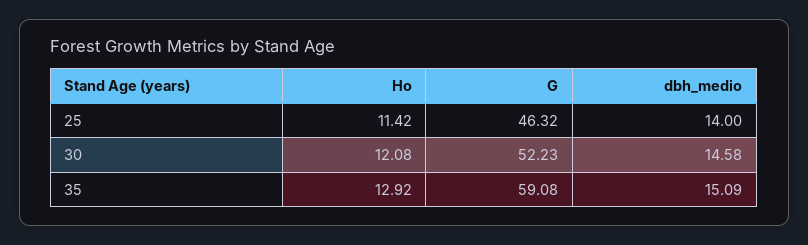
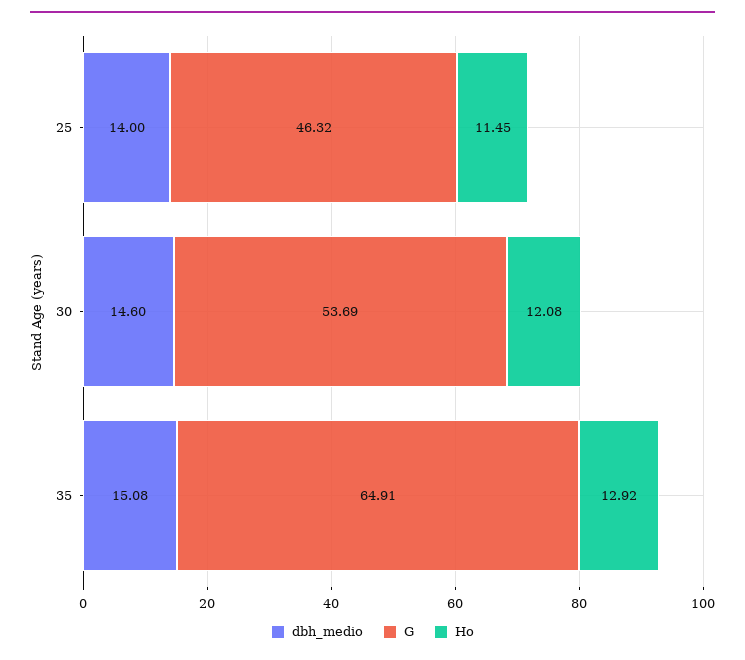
  {
    "Ho": {
-     "25": 11.42,
+     "25": 11.45,
      "30": 12.08,
      "35": 12.92
    },
    "G": {
      "25": 46.32,
-     "30": 52.23,
+     "30": 53.69,
-     "35": 59.08
+     "35": 64.91
    },
    "dbh_medio": {
      "25": 14,
-     "30": 14.58,
+     "30": 14.6,
-     "35": 15.09
+     "35": 15.08
    }
  }

